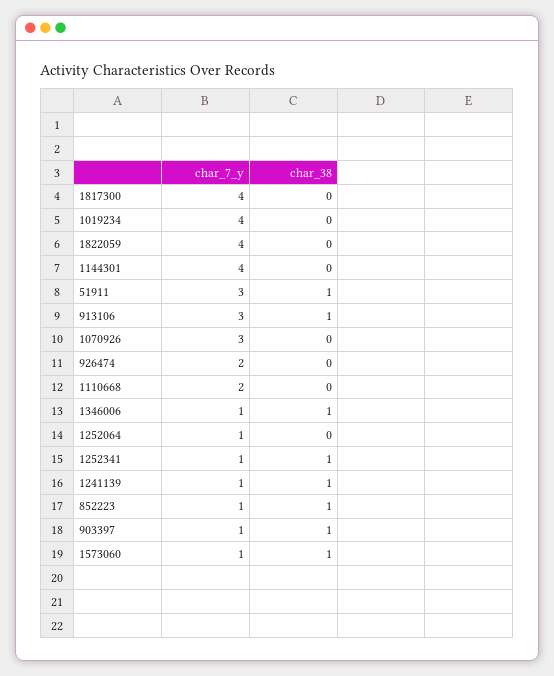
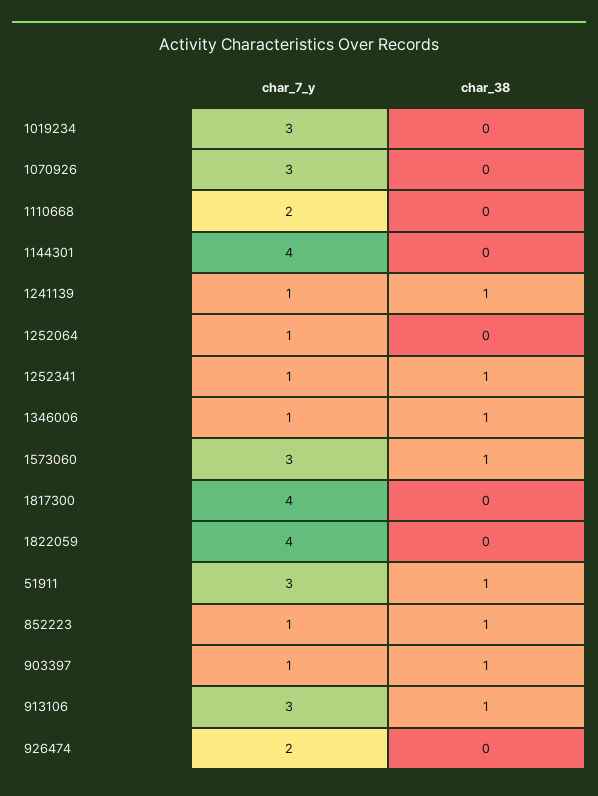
  {
    "char_7_y": {
      "1817300": 4,
-     "1019234": 4,
+     "1019234": 3,
      "1822059": 4,
      "1144301": 4,
      "51911": 3,
      "913106": 3,
      "1070926": 3,
      "926474": 2,
      "1110668": 2,
      "1346006": 1,
      "1252064": 1,
      "1252341": 1,
      "1241139": 1,
      "852223": 1,
      "903397": 1,
-     "1573060": 1
+     "1573060": 3
    },
    "char_38": {
      "1817300": 0,
      "1019234": 0,
      "1822059": 0,
      "1144301": 0,
      "51911": 1,
      "913106": 1,
      "1070926": 0,
      "926474": 0,
      "1110668": 0,
      "1346006": 1,
      "1252064": 0,
      "1252341": 1,
      "1241139": 1,
      "852223": 1,
      "903397": 1,
      "1573060": 1
    }
  }

